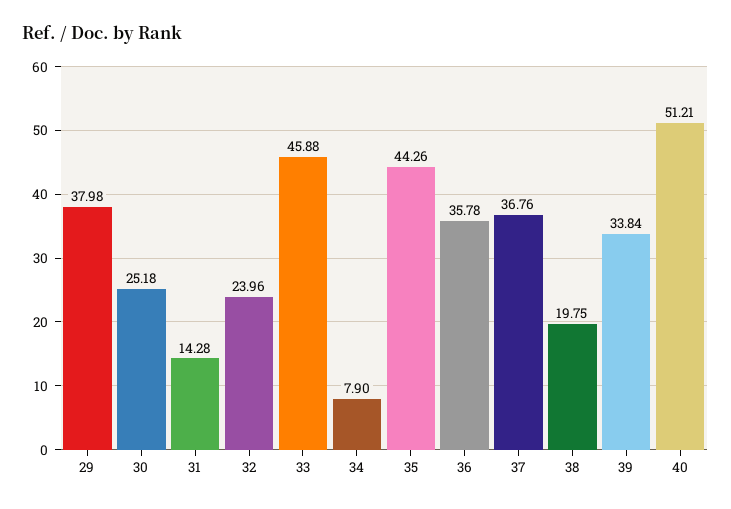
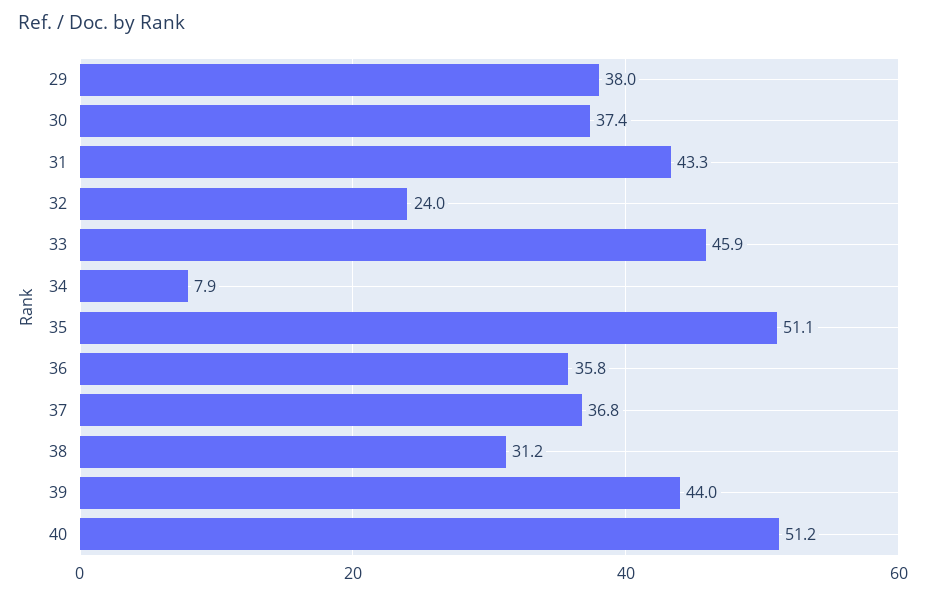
  {
    "29": 37.98,
-   "30": 25.18,
+   "30": 37.4,
-   "31": 14.28,
+   "31": 43.3,
    "32": 23.96,
    "33": 45.88,
    "34": 7.9,
-   "35": 44.26,
+   "35": 51.1,
    "36": 35.78,
    "37": 36.76,
-   "38": 19.75,
+   "38": 31.2,
-   "39": 33.84,
+   "39": 44,
    "40": 51.21
  }

